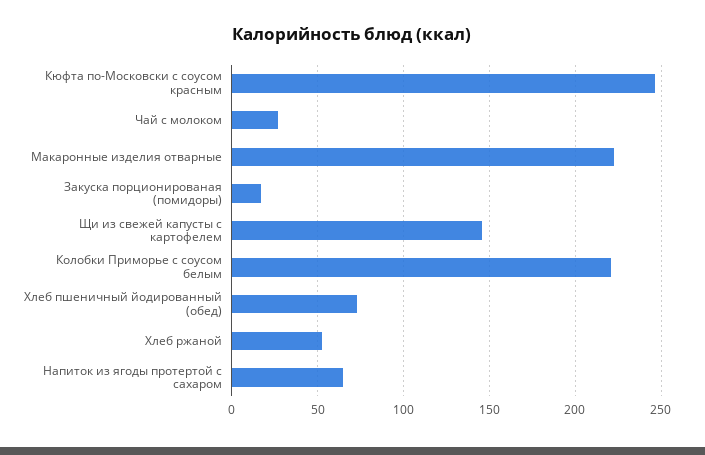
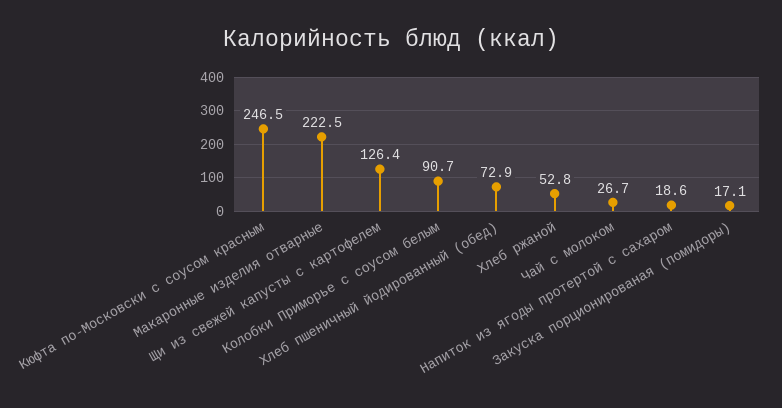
  {
    "Кюфта по-Московски с соусом красным": 246.5,
    "Чай с молоком": 26.7,
    "Макаронные изделия отварные": 222.5,
    "Закуска порционированая (помидоры)": 17.1,
-   "Щи из свежей капусты с картофелем": 145,
+   "Щи из свежей капусты с картофелем": 126.4,
-   "Колобки Приморье с соусом белым": 220,
+   "Колобки Приморье с соусом белым": 90.7,
    "Хлеб пшеничный йодированный (обед)": 72.9,
    "Хлеб ржаной": 52.8,
-   "Напиток из ягоды протертой с сахаром": 65
+   "Напиток из ягоды протертой с сахаром": 18.6
  }

